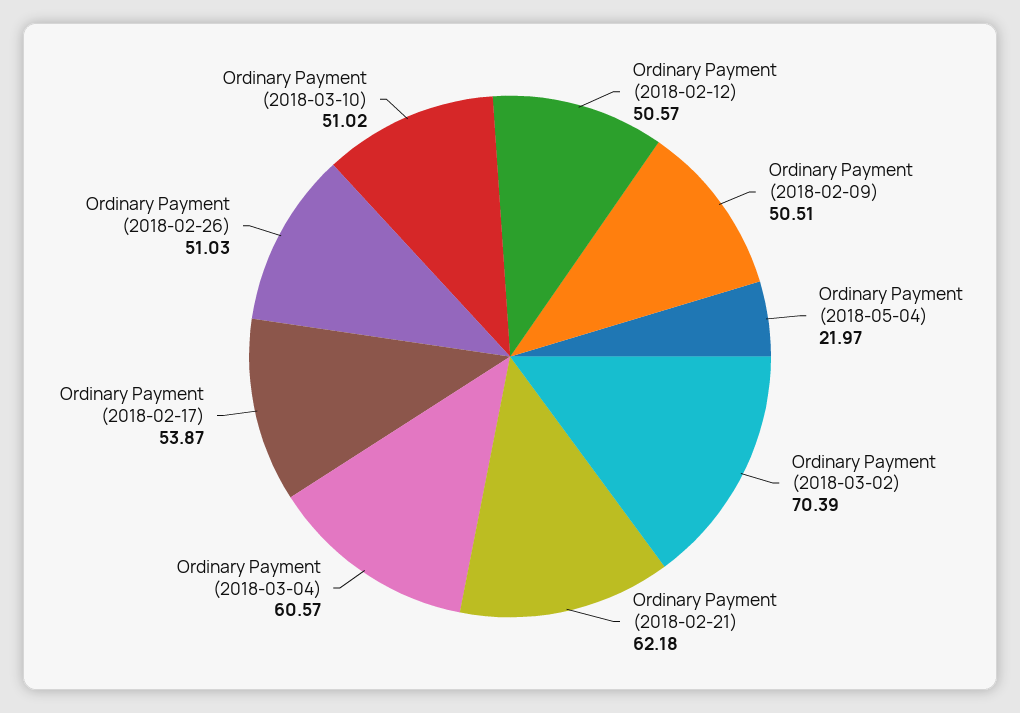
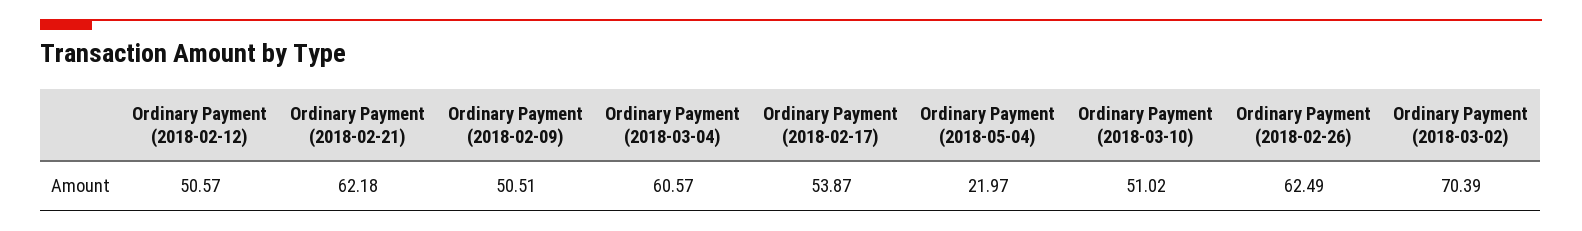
  {
    "Ordinary Payment (2018-02-12)": 50.57,
    "Ordinary Payment (2018-02-09)": 50.51,
    "Ordinary Payment (2018-05-04)": 21.97,
    "Ordinary Payment (2018-03-02)": 70.39,
    "Ordinary Payment (2018-02-21)": 62.18,
    "Ordinary Payment (2018-03-04)": 60.57,
    "Ordinary Payment (2018-02-17)": 53.87,
-   "Ordinary Payment (2018-02-26)": 51.03,
+   "Ordinary Payment (2018-02-26)": 62.49,
    "Ordinary Payment (2018-03-10)": 51.02
  }

